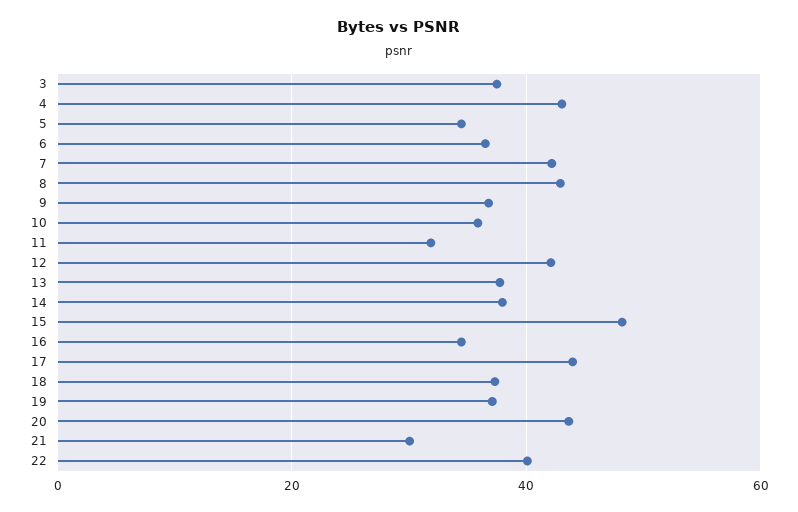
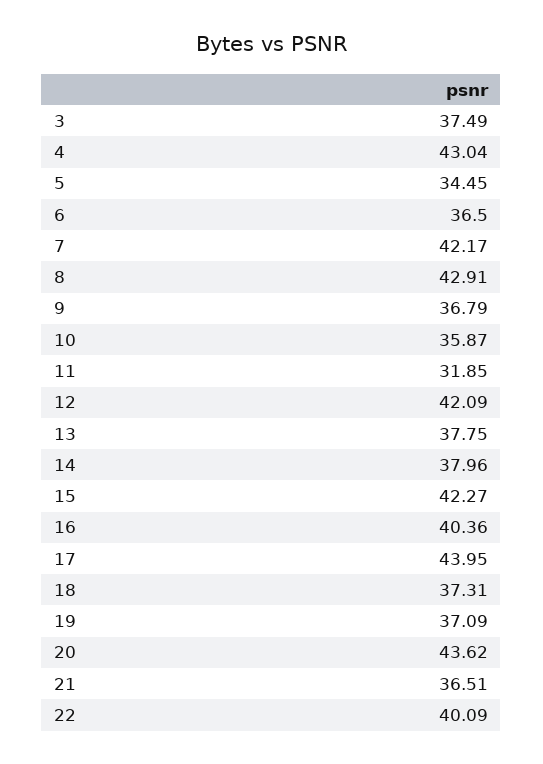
  {
    "3": 37.49,
    "4": 43.04,
    "5": 34.45,
    "6": 36.5,
    "7": 42.17,
    "8": 42.91,
    "9": 36.79,
    "10": 35.87,
    "11": 31.85,
    "12": 42.09,
    "13": 37.75,
    "14": 37.96,
-   "15": 48,
+   "15": 42.27,
-   "16": 34,
+   "16": 40.36,
    "17": 43.95,
    "18": 37.31,
    "19": 37.09,
    "20": 43.62,
-   "21": 30,
+   "21": 36.51,
    "22": 40.09
  }

